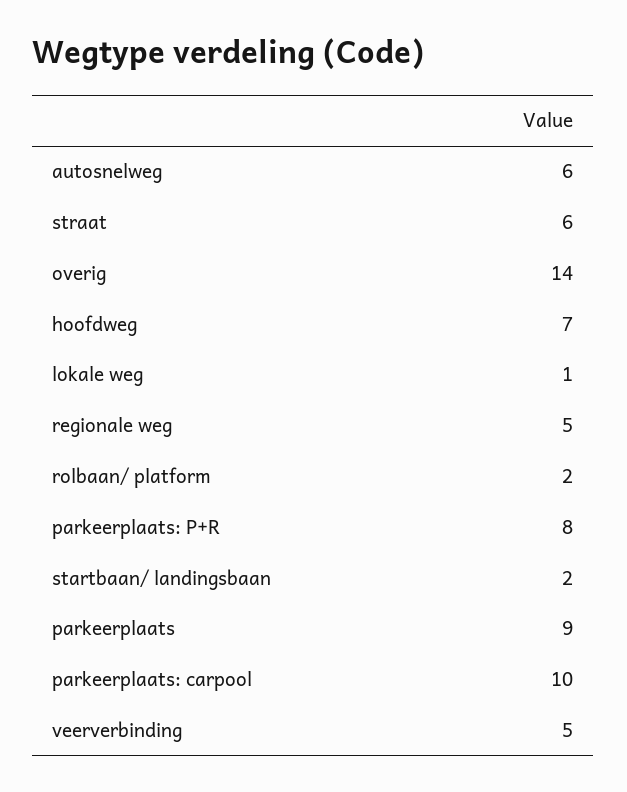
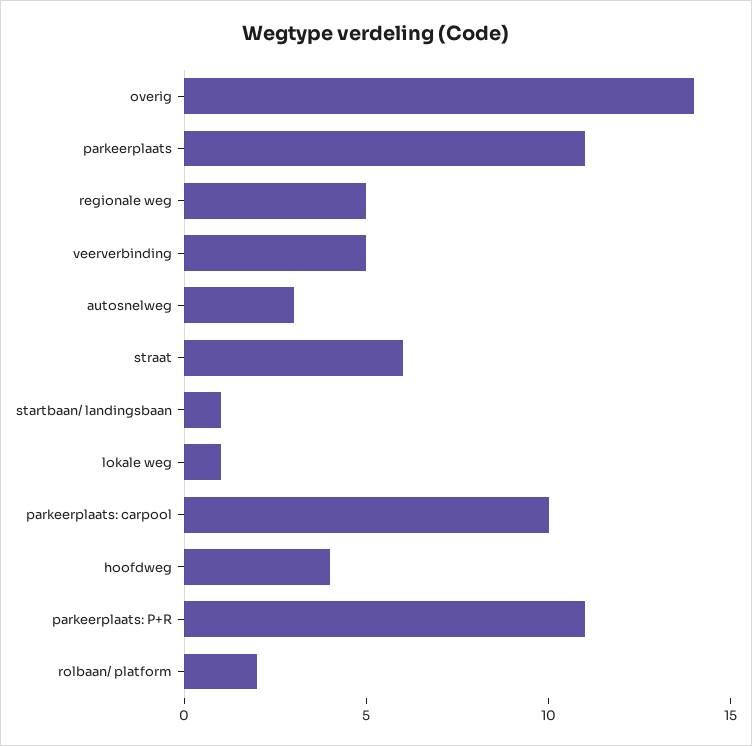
  {
-   "autosnelweg": 6,
+   "autosnelweg": 3,
    "straat": 6,
    "overig": 14,
-   "hoofdweg": 7,
+   "hoofdweg": 4,
    "lokale weg": 1,
    "regionale weg": 5,
    "rolbaan/ platform": 2,
-   "parkeerplaats: P+R": 8,
+   "parkeerplaats: P+R": 11,
-   "startbaan/ landingsbaan": 2,
+   "startbaan/ landingsbaan": 1,
-   "parkeerplaats": 9,
+   "parkeerplaats": 11,
    "parkeerplaats: carpool": 10,
    "veerverbinding": 5
  }

